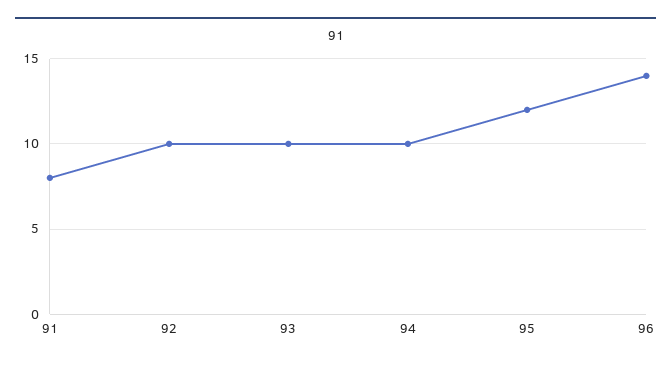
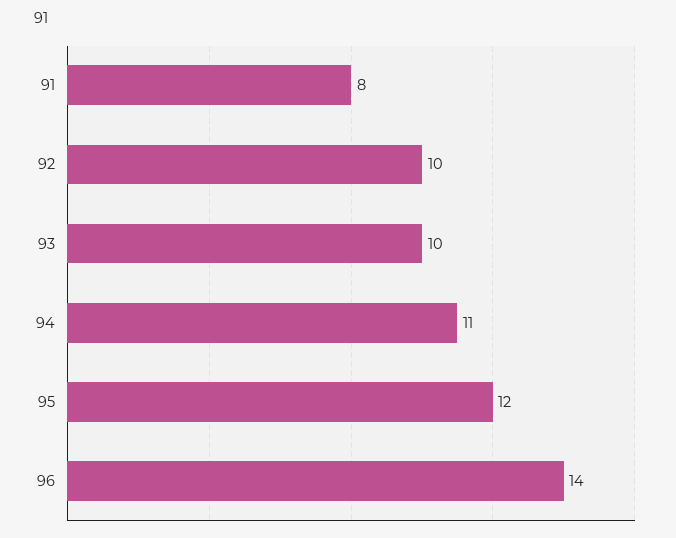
  {
    "91": 8,
    "92": 10,
    "93": 10,
-   "94": 10,
+   "94": 11,
    "95": 12,
    "96": 14
  }

